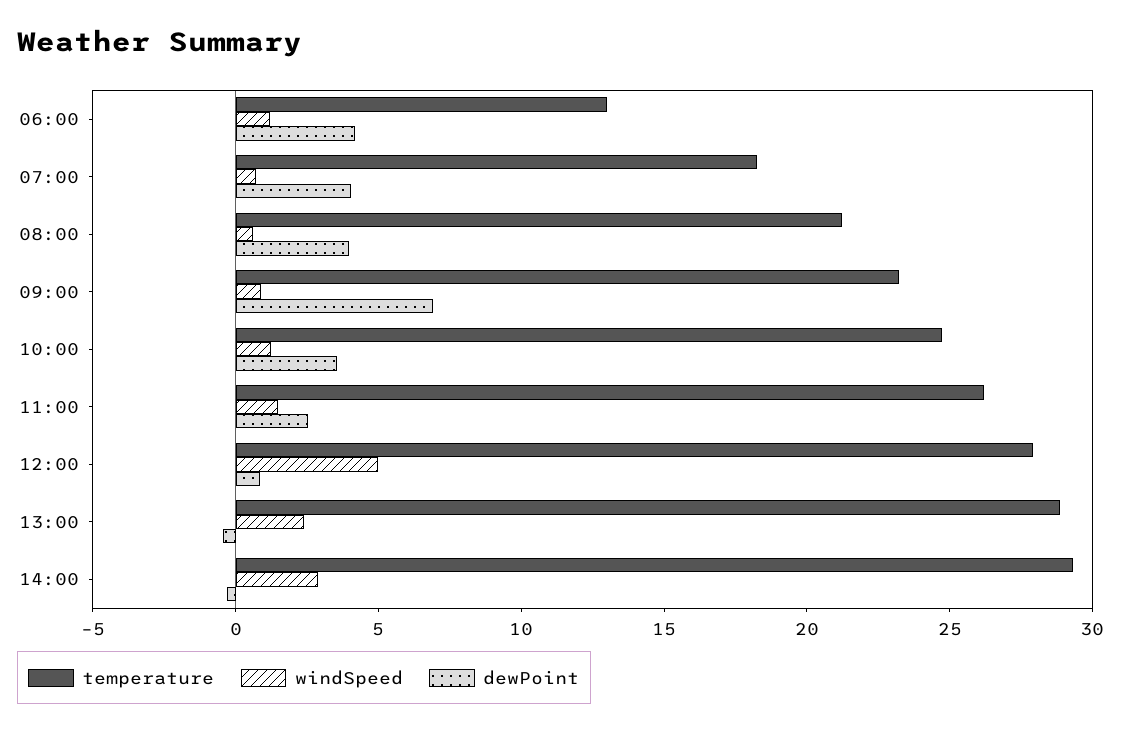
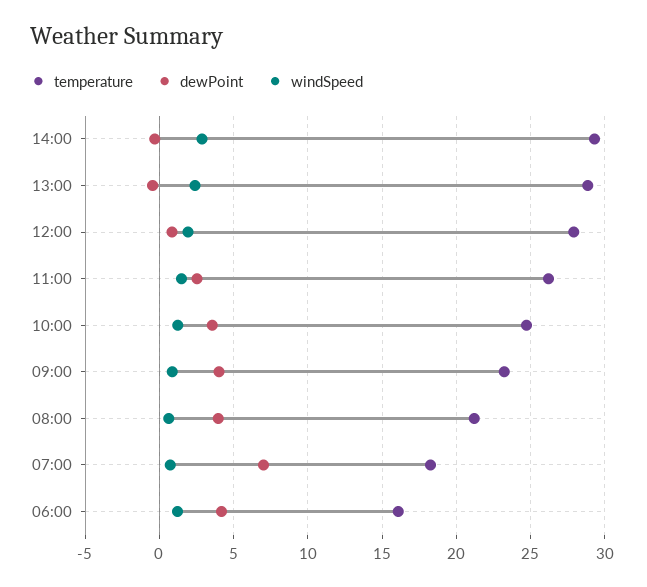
  {
    "temperature": {
-     "06:00": 13,
+     "06:00": 16,
      "07:00": 18.5,
      "08:00": 21,
      "09:00": 23,
      "10:00": 24.5,
      "11:00": 26,
      "12:00": 28,
      "13:00": 29,
      "14:00": 29.5
    },
    "windSpeed": {
      "06:00": 1,
      "07:00": 0.5,
      "08:00": 0.5,
      "09:00": 1,
      "10:00": 1,
      "11:00": 1.5,
-     "12:00": 5,
+     "12:00": 2,
      "13:00": 2.5,
      "14:00": 3
    },
    "dewPoint": {
      "06:00": 4,
-     "07:00": 4,
+     "07:00": 7,
      "08:00": 4,
-     "09:00": 7,
+     "09:00": 4,
      "10:00": 3.5,
      "11:00": 2.5,
      "12:00": 1,
      "13:00": -0.5,
      "14:00": -0.5
    }
  }

